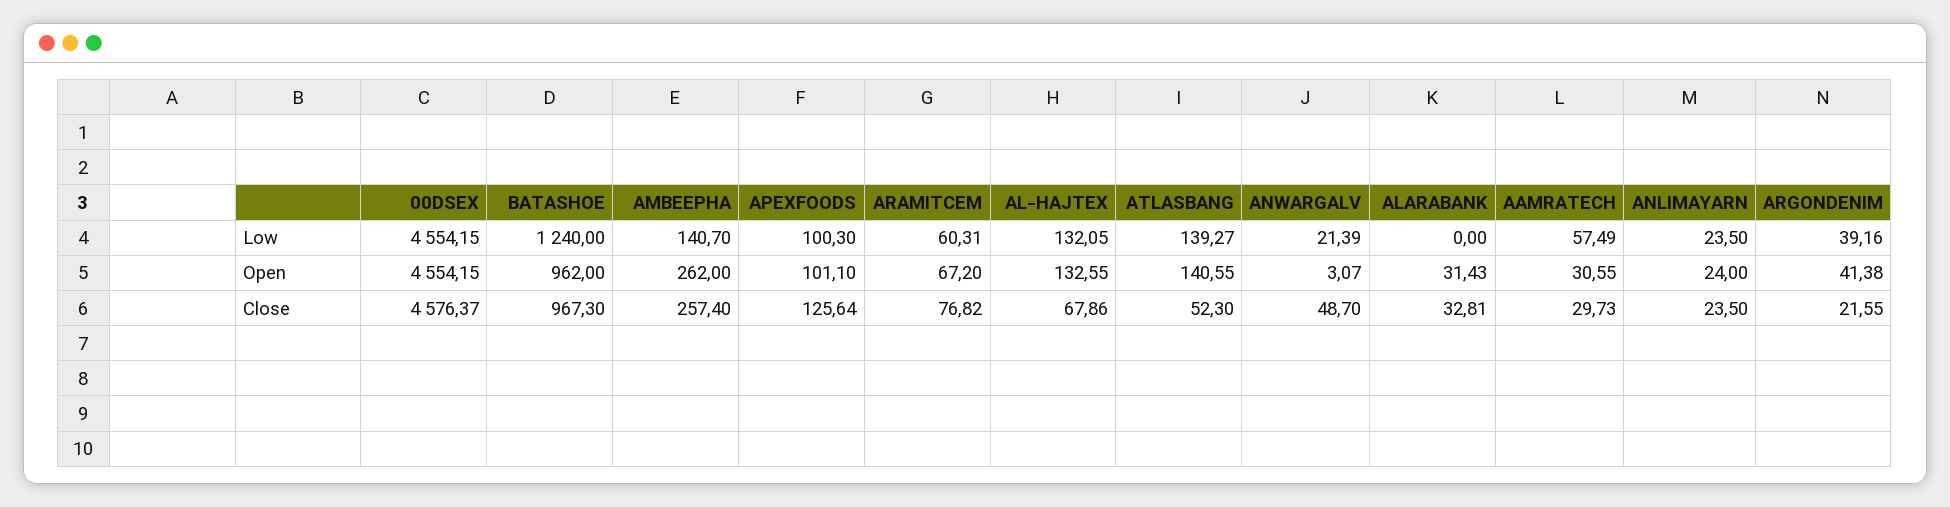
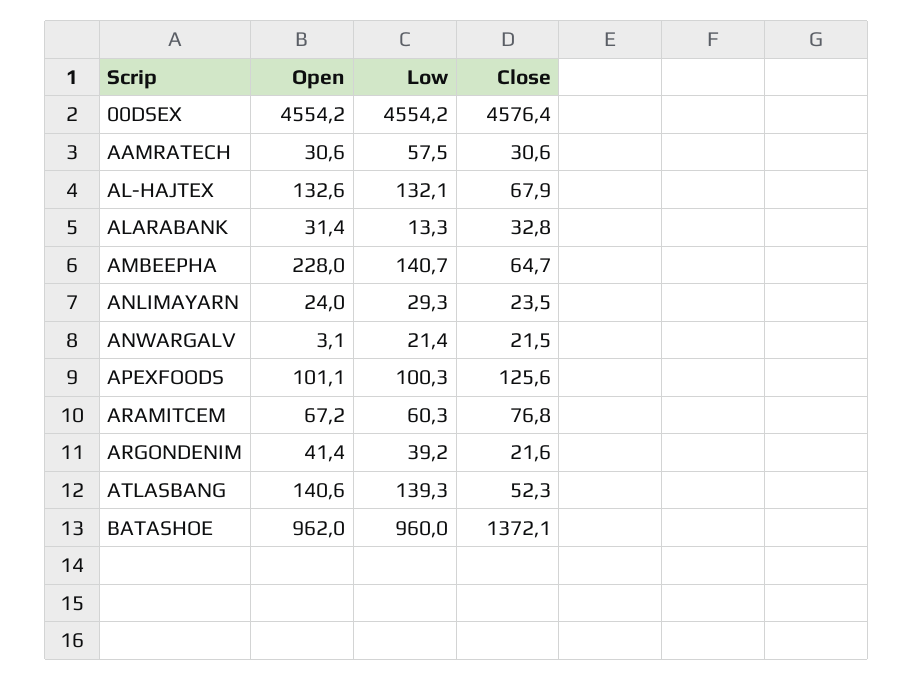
  {
    "00DSEX": {
      "Low": 4554.15,
      "Open": 4554.15,
      "Close": 4576.37
    },
    "BATASHOE": {
-     "Low": 1240,
+     "Low": 960,
      "Open": 962,
-     "Close": 967.3
+     "Close": 1372.1
    },
    "AMBEEPHA": {
      "Low": 140.7,
-     "Open": 262,
+     "Open": 228,
-     "Close": 257.4
+     "Close": 64.7
    },
    "APEXFOODS": {
      "Low": 100.3,
      "Open": 101.1,
      "Close": 125.64
    },
    "ARAMITCEM": {
      "Low": 60.31,
      "Open": 67.2,
      "Close": 76.82
    },
    "AL-HAJTEX": {
      "Low": 132.05,
      "Open": 132.55,
      "Close": 67.86
    },
    "ATLASBANG": {
      "Low": 139.27,
      "Open": 140.55,
      "Close": 52.3
    },
    "ANWARGALV": {
      "Low": 21.39,
      "Open": 3.07,
-     "Close": 48.7
+     "Close": 21.5
    },
    "ALARABANK": {
-     "Low": 0,
+     "Low": 13.3,
      "Open": 31.43,
      "Close": 32.81
    },
    "AAMRATECH": {
      "Low": 57.49,
      "Open": 30.55,
-     "Close": 29.73
+     "Close": 30.6
    },
    "ANLIMAYARN": {
-     "Low": 23.5,
+     "Low": 29.3,
      "Open": 24,
      "Close": 23.5
    },
    "ARGONDENIM": {
      "Low": 39.16,
      "Open": 41.38,
      "Close": 21.55
    }
  }

